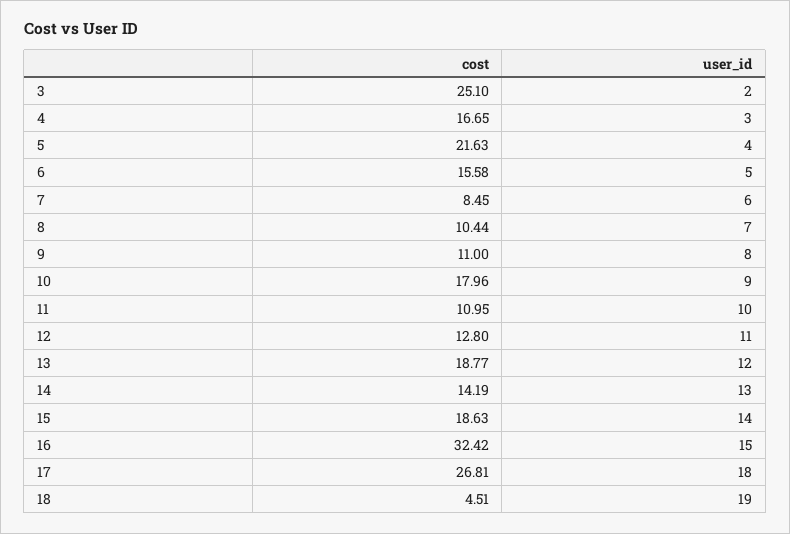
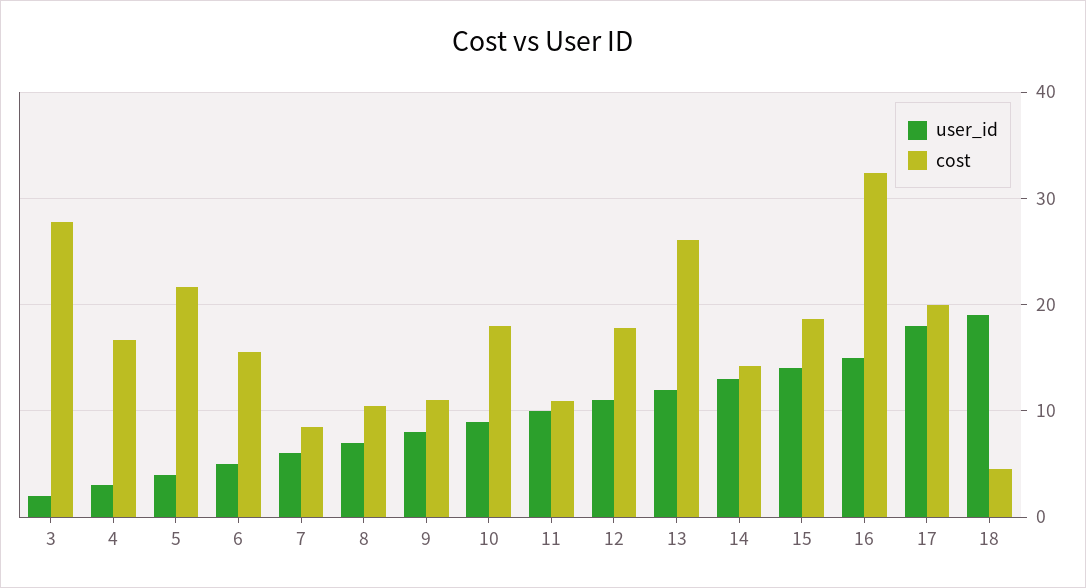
  {
    "cost": {
-     "3": 25.1,
+     "3": 28,
      "4": 16.65,
      "5": 21.63,
      "6": 15.58,
      "7": 8.45,
      "8": 10.44,
      "9": 11,
      "10": 17.96,
      "11": 10.95,
-     "12": 12.8,
+     "12": 18,
-     "13": 18.77,
+     "13": 26,
      "14": 14.19,
      "15": 18.63,
      "16": 32.42,
-     "17": 26.81,
+     "17": 20,
      "18": 4.51
    },
    "user_id": {
      "3": 2,
      "4": 3,
      "5": 4,
      "6": 5,
      "7": 6,
      "8": 7,
      "9": 8,
      "10": 9,
      "11": 10,
      "12": 11,
      "13": 12,
      "14": 13,
      "15": 14,
      "16": 15,
      "17": 18,
      "18": 19
    }
  }

